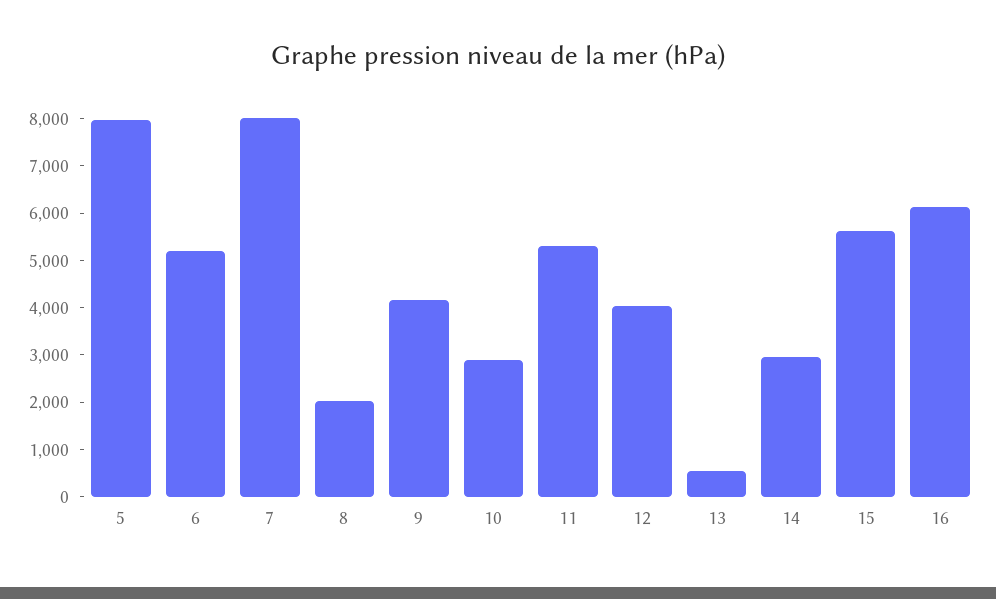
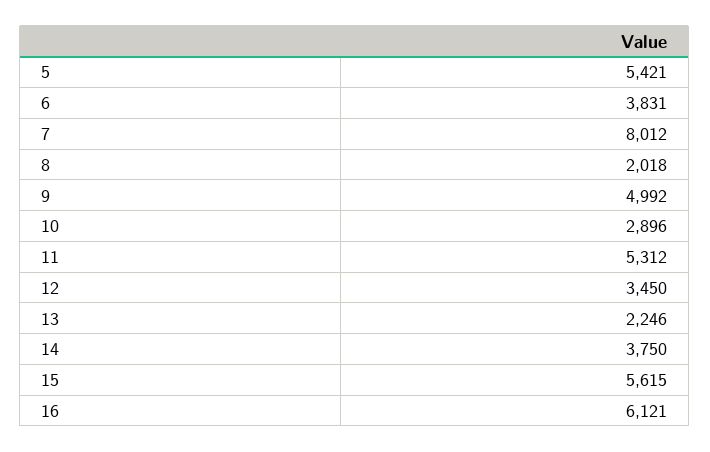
  {
-   "5": 8000,
+   "5": 5421,
-   "6": 5200,
+   "6": 3831,
    "7": 8012,
    "8": 2018,
-   "9": 4200,
+   "9": 4992,
    "10": 2896,
    "11": 5312,
-   "12": 4000,
+   "12": 3450,
-   "13": 600,
+   "13": 2246,
-   "14": 3000,
+   "14": 3750,
    "15": 5615,
    "16": 6121
  }

